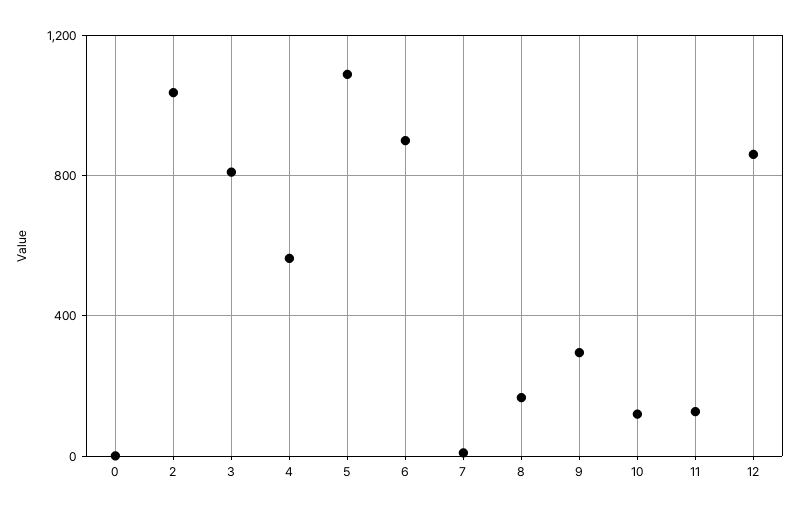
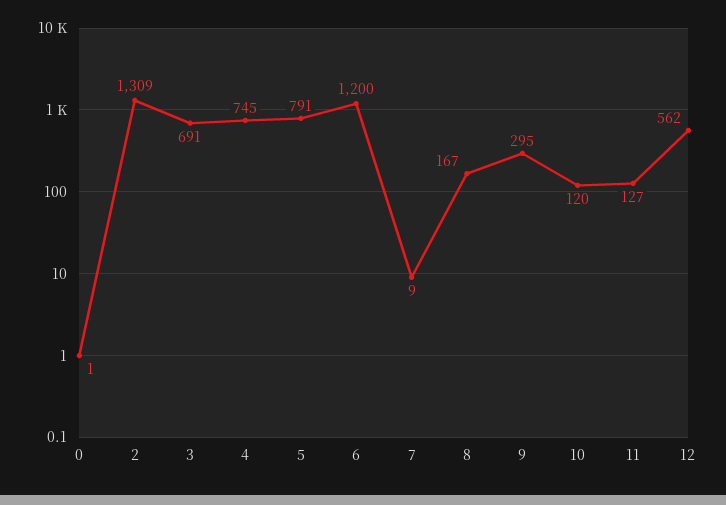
  {
    "0": 1,
-   "2": 1050,
+   "2": 1309,
-   "3": 800,
+   "3": 691,
-   "4": 550,
+   "4": 745,
-   "5": 1100,
+   "5": 791,
-   "6": 900,
+   "6": 1200,
    "7": 9,
    "8": 167,
    "9": 295,
    "10": 120,
    "11": 127,
-   "12": 850
+   "12": 562
  }

